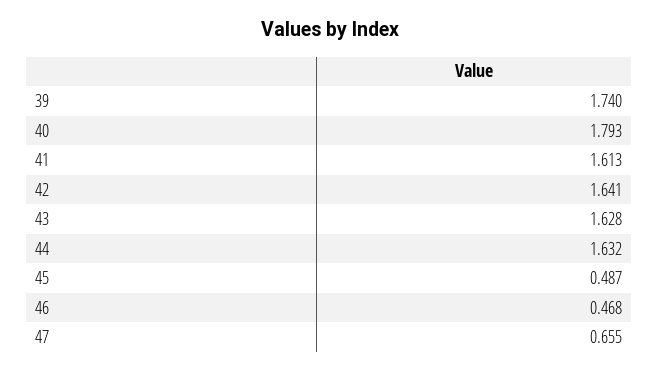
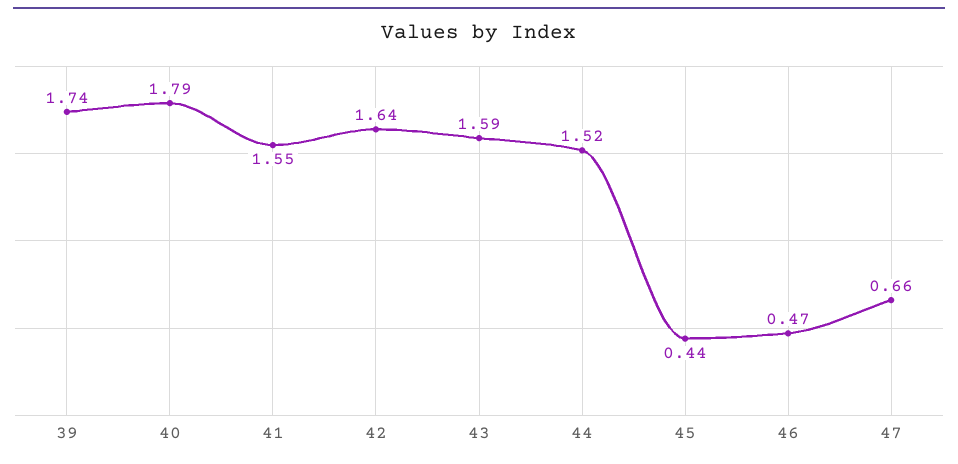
  {
    "39": 1.74,
    "40": 1.793,
-   "41": 1.613,
+   "41": 1.55,
    "42": 1.641,
-   "43": 1.628,
+   "43": 1.59,
-   "44": 1.632,
+   "44": 1.52,
-   "45": 0.487,
+   "45": 0.44,
    "46": 0.468,
    "47": 0.655
  }

